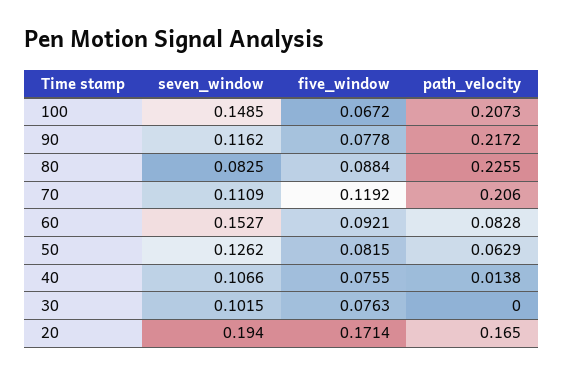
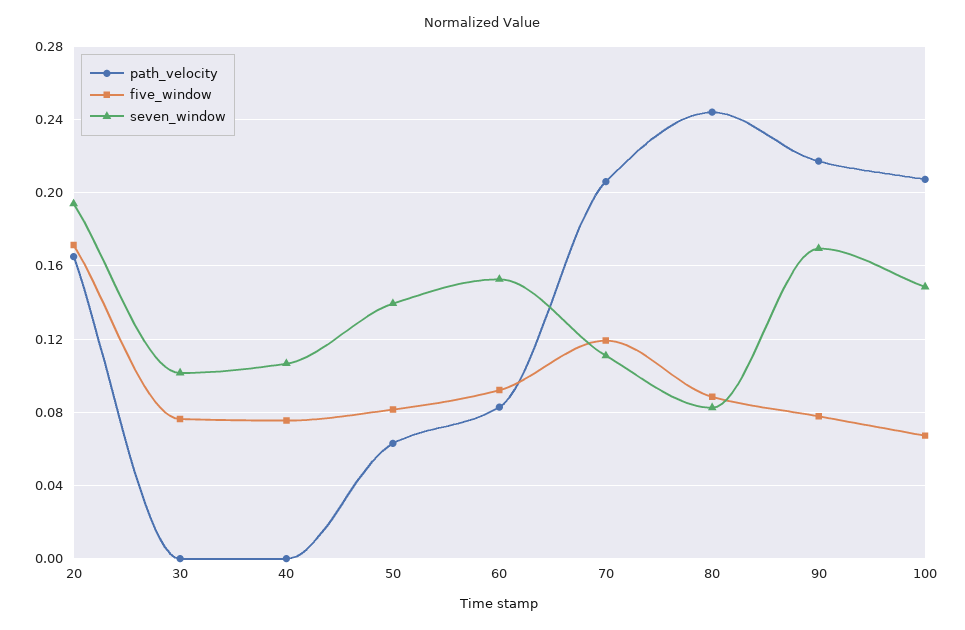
  {
    "seven_window": {
      "100": 0.1485,
-     "90": 0.1162,
+     "90": 0.17,
      "80": 0.0825,
      "70": 0.1109,
      "60": 0.1527,
-     "50": 0.1262,
+     "50": 0.14,
      "40": 0.1066,
      "30": 0.1015,
      "20": 0.194
    },
    "five_window": {
      "100": 0.0672,
      "90": 0.0778,
      "80": 0.0884,
      "70": 0.1192,
      "60": 0.0921,
      "50": 0.0815,
      "40": 0.0755,
      "30": 0.0763,
      "20": 0.1714
    },
    "path_velocity": {
      "100": 0.2073,
      "90": 0.2172,
-     "80": 0.2255,
+     "80": 0.245,
      "70": 0.206,
      "60": 0.0828,
      "50": 0.0629,
-     "40": 0.0138,
+     "40": 0,
      "30": 0,
      "20": 0.165
    }
  }

